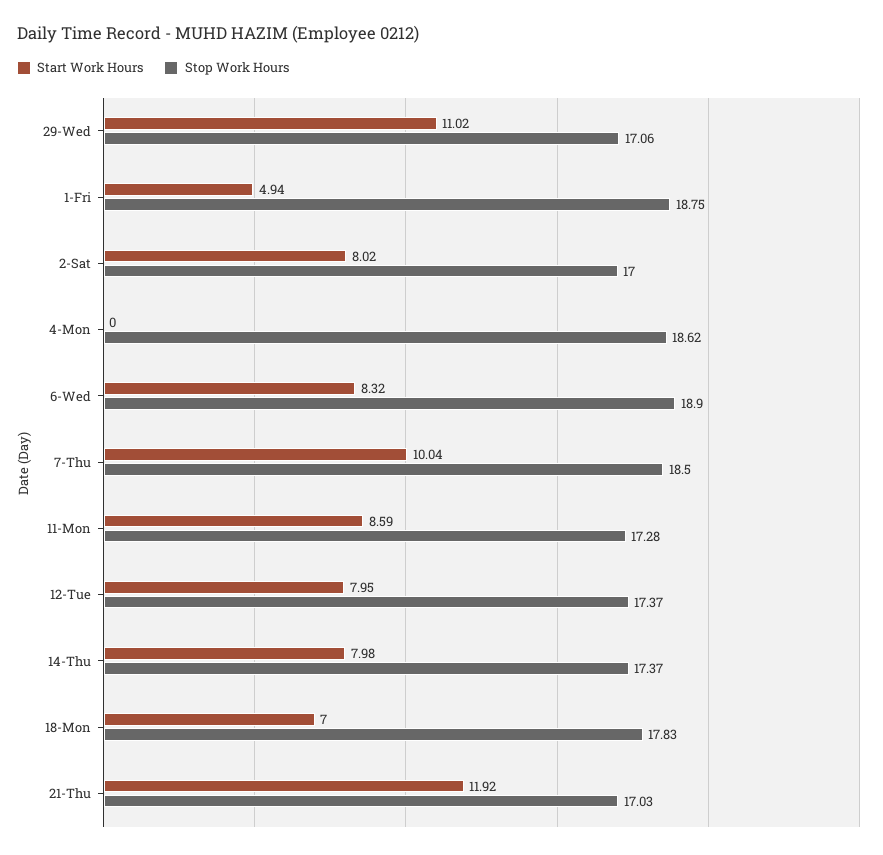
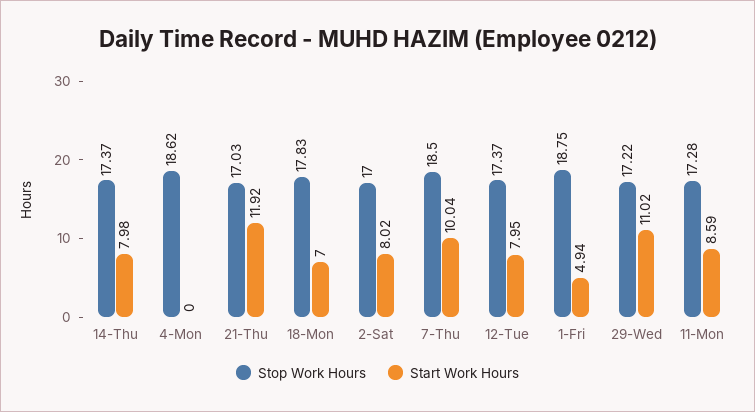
  {
    "Start Work Hours": {
      "29-Wed": 11.02,
      "1-Fri": 4.94,
      "2-Sat": 8.02,
      "4-Mon": 0,
-     "6-Wed": 8.32,
      "7-Thu": 10.04,
      "11-Mon": 8.59,
      "12-Tue": 7.95,
      "14-Thu": 7.98,
      "18-Mon": 7,
      "21-Thu": 11.92
    },
    "Stop Work Hours": {
-     "29-Wed": 17.06,
+     "29-Wed": 17.22,
      "1-Fri": 18.75,
      "2-Sat": 17,
      "4-Mon": 18.62,
-     "6-Wed": 18.9,
      "7-Thu": 18.5,
      "11-Mon": 17.28,
      "12-Tue": 17.37,
      "14-Thu": 17.37,
      "18-Mon": 17.83,
      "21-Thu": 17.03
    }
  }

